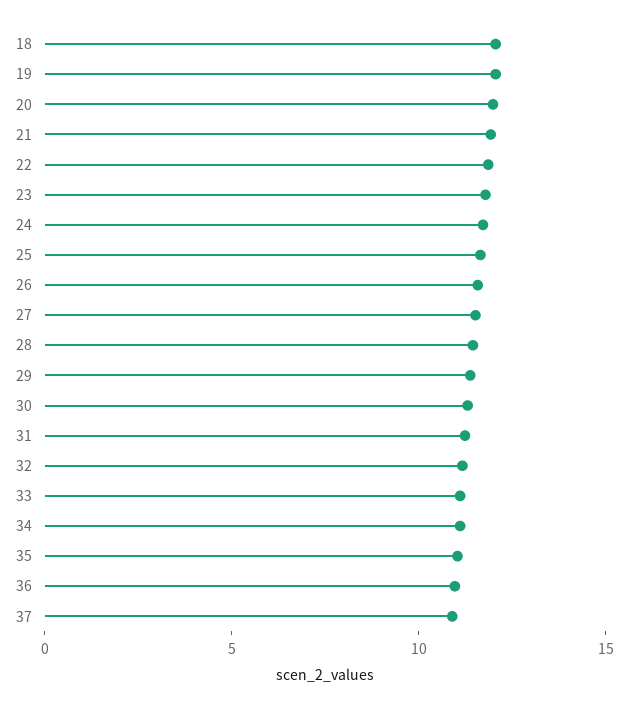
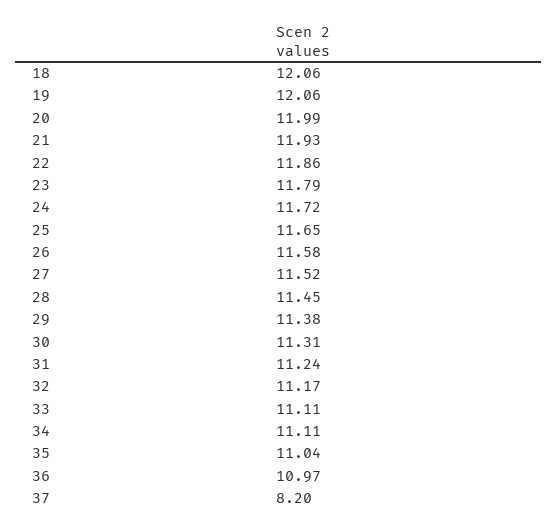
  {
    "18": 12.06,
    "19": 12.06,
    "20": 11.99,
    "21": 11.93,
    "22": 11.86,
    "23": 11.79,
    "24": 11.72,
    "25": 11.65,
    "26": 11.58,
    "27": 11.52,
    "28": 11.45,
    "29": 11.38,
    "30": 11.31,
    "31": 11.24,
    "32": 11.17,
    "33": 11.11,
    "34": 11.11,
    "35": 11.04,
    "36": 10.97,
-   "37": 11
+   "37": 8.2
  }

